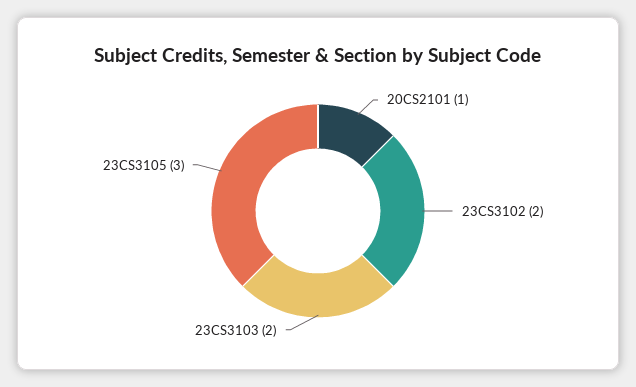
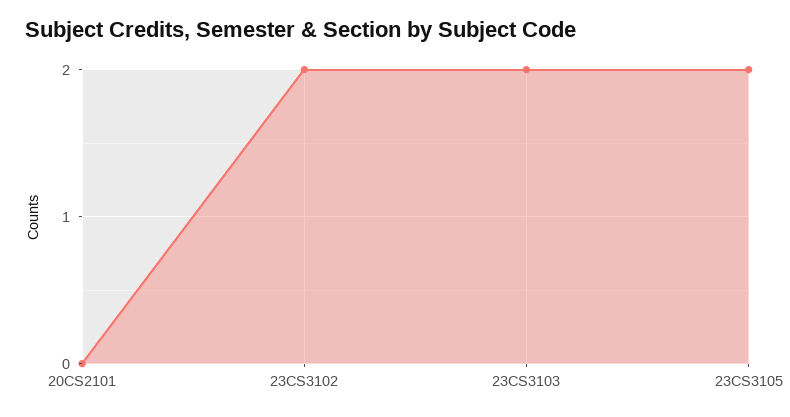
  {
-   "20CS2101": 1,
+   "20CS2101": 0,
    "23CS3102": 2,
    "23CS3103": 2,
-   "23CS3105": 3
+   "23CS3105": 2
  }

